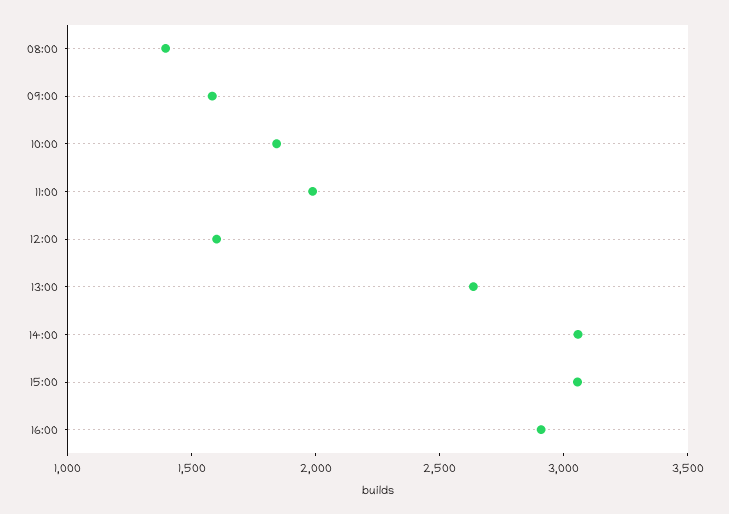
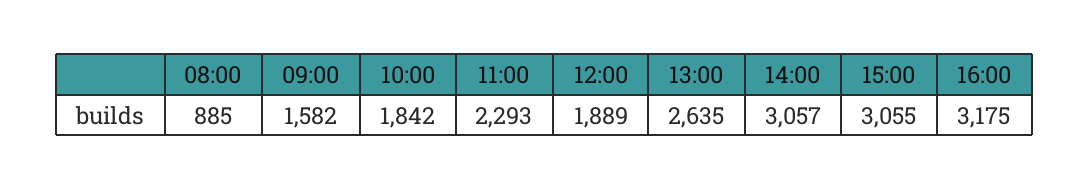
  {
-   "08:00": 1400,
+   "08:00": 885,
    "09:00": 1582,
    "10:00": 1842,
-   "11:00": 2000,
+   "11:00": 2293,
-   "12:00": 1600,
+   "12:00": 1889,
    "13:00": 2635,
    "14:00": 3057,
    "15:00": 3055,
-   "16:00": 2900
+   "16:00": 3175
  }

